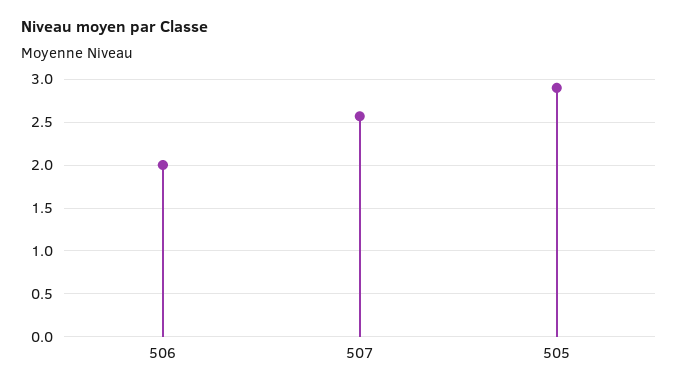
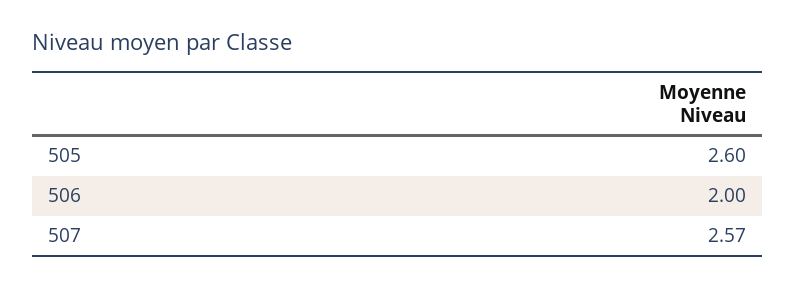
  {
    "506": 2,
    "507": 2.57,
-   "505": 2.9
+   "505": 2.6
  }

